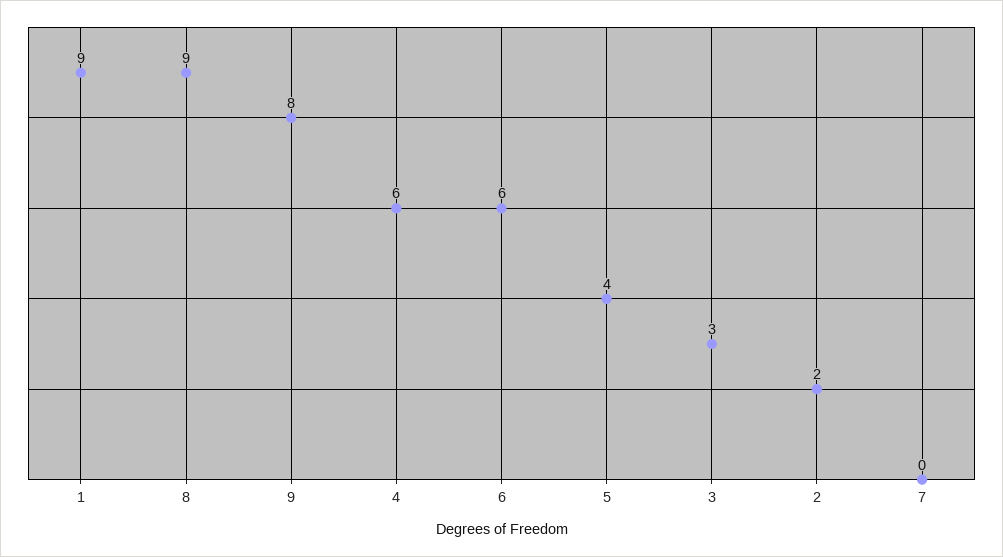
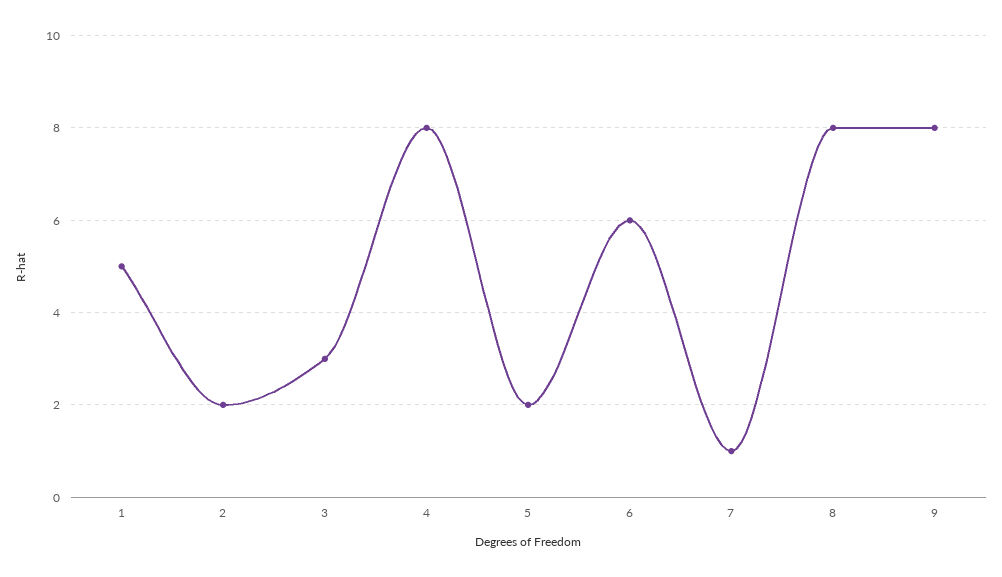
  {
-   "1": 9,
+   "1": 5,
-   "8": 9,
+   "8": 8,
    "9": 8,
-   "4": 6,
+   "4": 8,
    "6": 6,
-   "5": 4,
+   "5": 2,
    "3": 3,
    "2": 2,
-   "7": 0
+   "7": 1
  }

